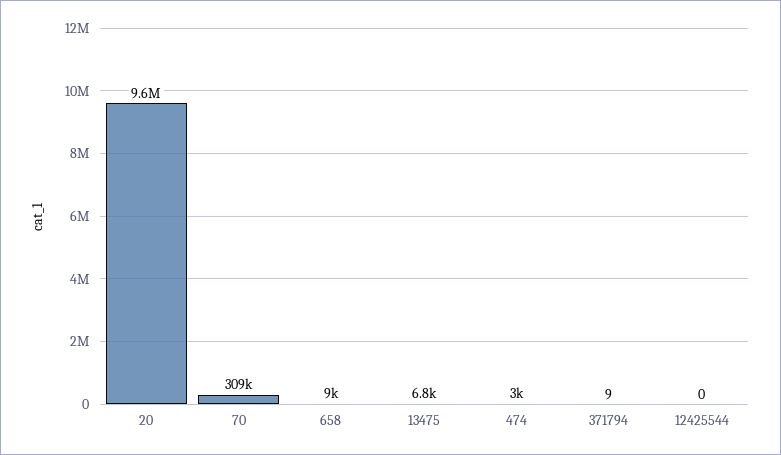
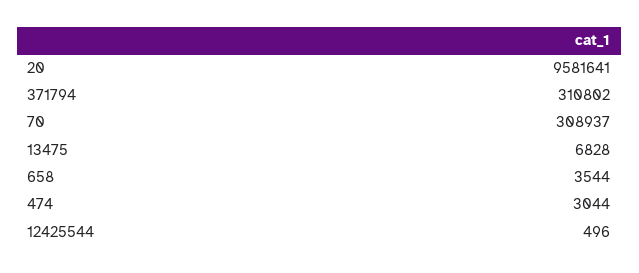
  {
    "20": 9581641,
    "70": 308937,
-   "658": 9000,
+   "658": 3544,
    "13475": 6828,
    "474": 3044,
-   "371794": 9,
+   "371794": 310802,
-   "12425544": 0
+   "12425544": 496
  }

